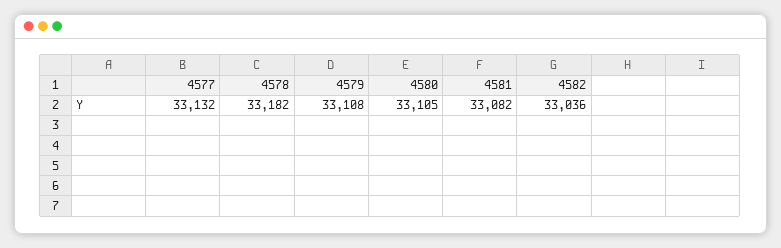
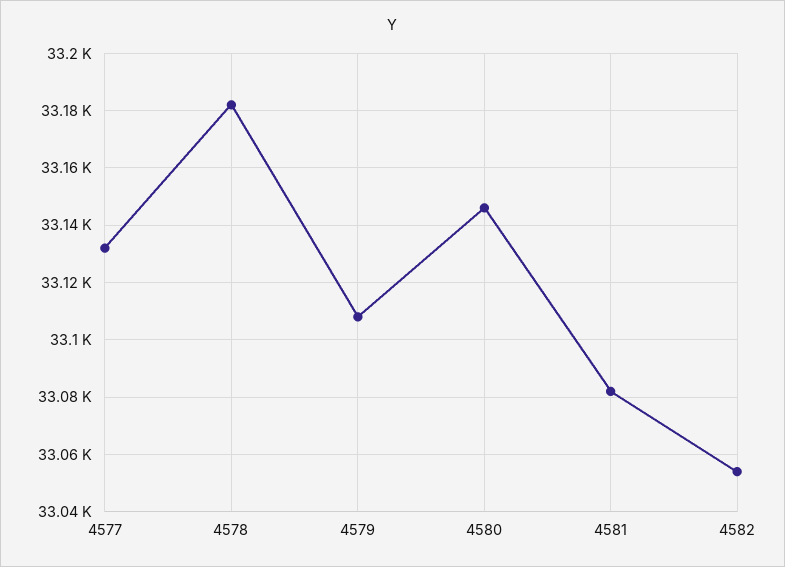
  {
    "4577": 33132,
    "4578": 33182,
    "4579": 33108,
-   "4580": 33105,
+   "4580": 33145,
    "4581": 33082,
-   "4582": 33036
+   "4582": 33055
  }

